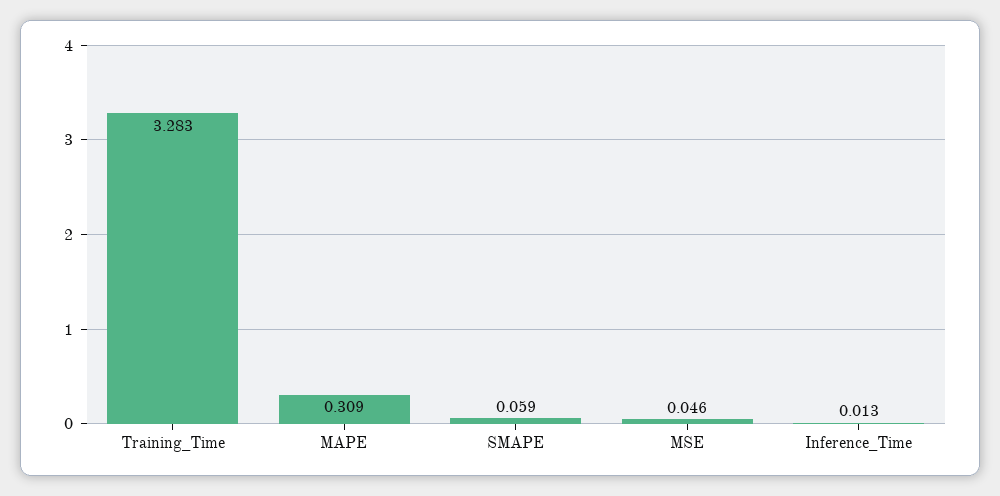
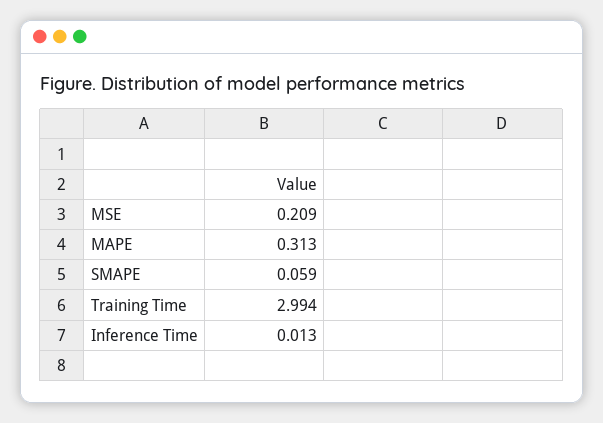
  {
-   "Training_Time": 3.283,
+   "Training_Time": 2.994,
-   "MAPE": 0.309,
+   "MAPE": 0.313,
    "SMAPE": 0.059,
-   "MSE": 0.046,
+   "MSE": 0.209,
    "Inference_Time": 0.013
  }

